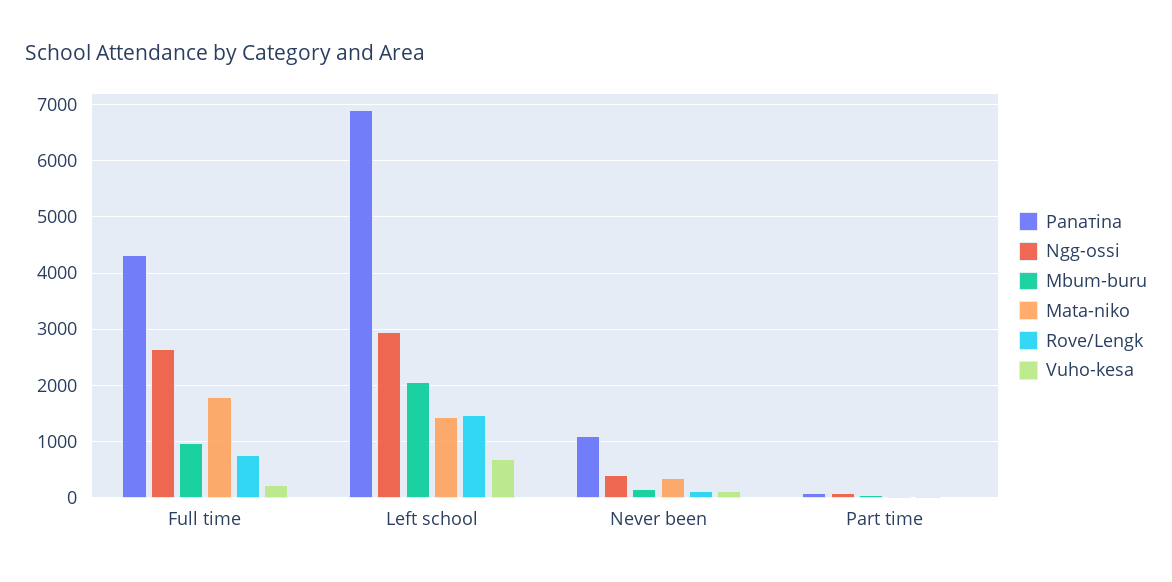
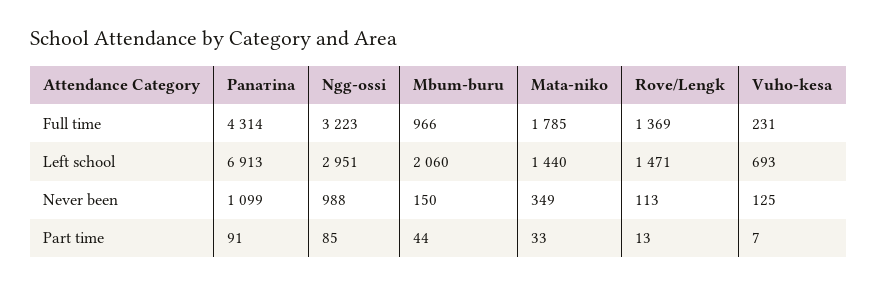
  {
    "Panатina": {
      "Full time": 4314,
      "Left school": 6913,
      "Never been": 1099,
      "Part time": 91
    },
    "Ngg-ossi": {
-     "Full time": 2600,
+     "Full time": 3223,
      "Left school": 2951,
-     "Never been": 400,
+     "Never been": 988,
      "Part time": 85
    },
    "Mbum-buru": {
      "Full time": 966,
      "Left school": 2060,
      "Never been": 150,
      "Part time": 44
    },
    "Mata-niko": {
      "Full time": 1785,
      "Left school": 1440,
      "Never been": 349,
      "Part time": 33
    },
    "Rove/Lengk": {
-     "Full time": 800,
+     "Full time": 1369,
      "Left school": 1471,
      "Never been": 113,
      "Part time": 13
    },
    "Vuho-kesa": {
      "Full time": 231,
      "Left school": 693,
      "Never been": 125,
      "Part time": 7
    }
  }

